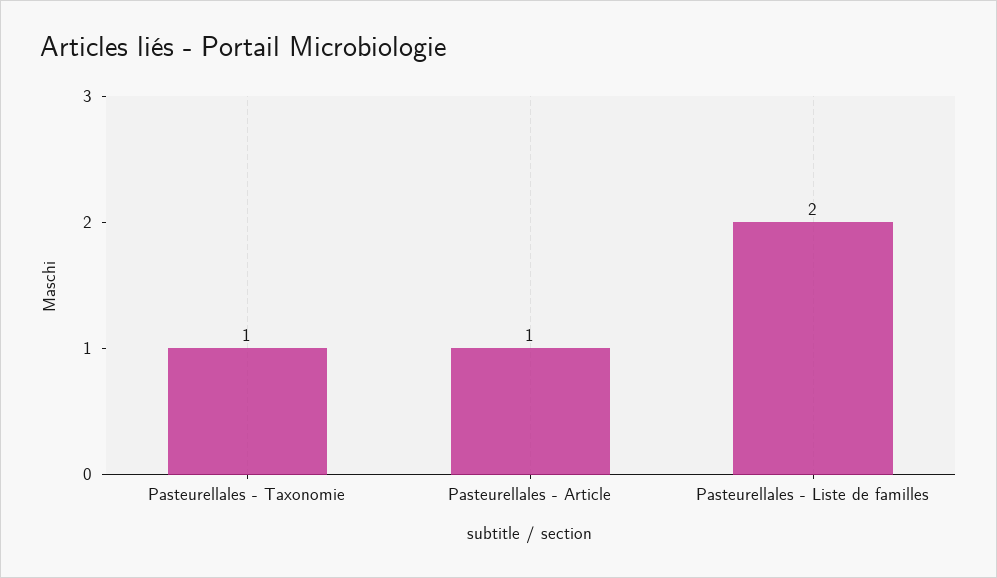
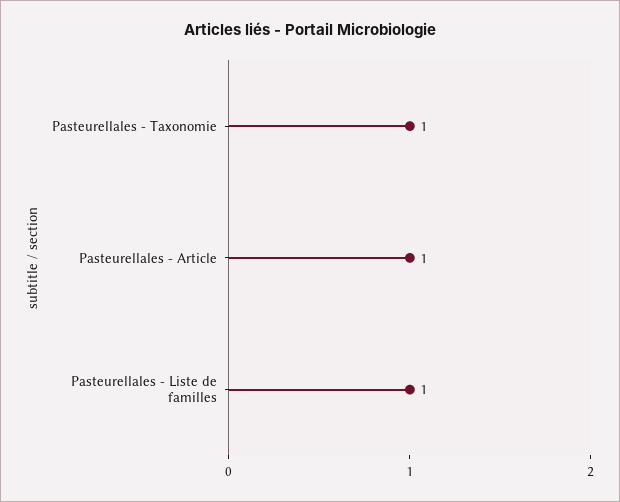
  {
    "Pasteurellales - Taxonomie": 1,
    "Pasteurellales - Article": 1,
-   "Pasteurellales - Liste de familles": 2
+   "Pasteurellales - Liste de familles": 1
  }

